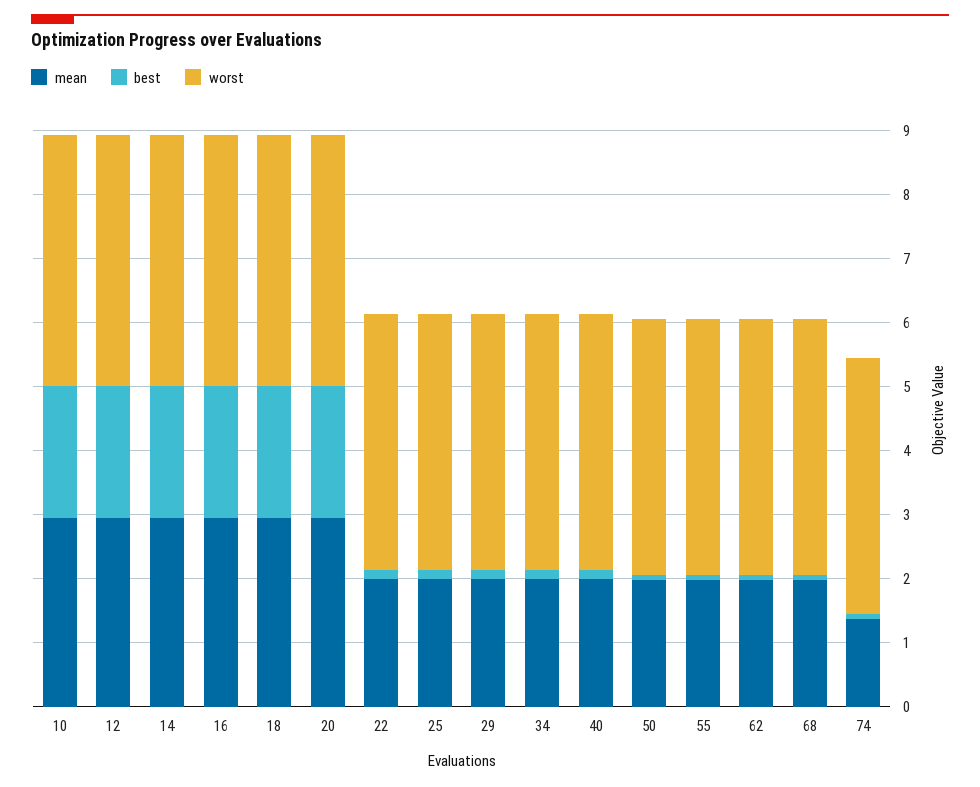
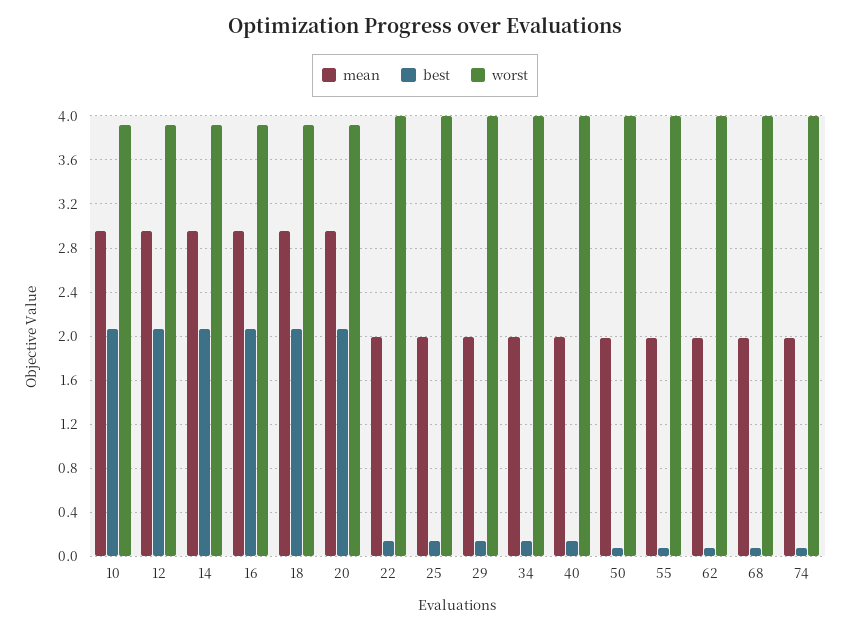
  {
    "mean": {
      "10": 3,
      "12": 3,
      "14": 3,
      "16": 3,
      "18": 3,
      "20": 3,
      "22": 2,
      "25": 2,
      "29": 2,
      "34": 2,
      "40": 2,
      "50": 2,
      "55": 2,
      "62": 2,
      "68": 2,
-     "74": 1.4
+     "74": 2
    },
    "best": {
      "10": 2.1,
      "12": 2.1,
      "14": 2.1,
      "16": 2.1,
      "18": 2.1,
      "20": 2.1,
      "22": 0.1,
      "25": 0.1,
      "29": 0.1,
      "34": 0.1,
      "40": 0.1,
      "50": 0.1,
      "55": 0.1,
      "62": 0.1,
      "68": 0.1,
      "74": 0.1
    },
    "worst": {
      "10": 3.9,
      "12": 3.9,
      "14": 3.9,
      "16": 3.9,
      "18": 3.9,
      "20": 3.9,
      "22": 4,
      "25": 4,
      "29": 4,
      "34": 4,
      "40": 4,
      "50": 4,
      "55": 4,
      "62": 4,
      "68": 4,
      "74": 4
    }
  }

